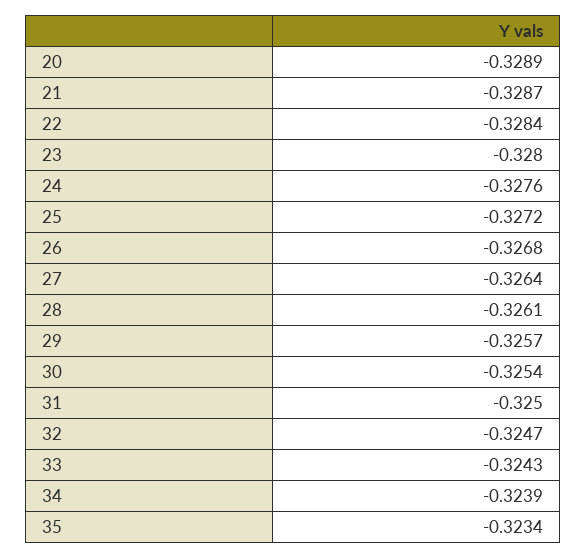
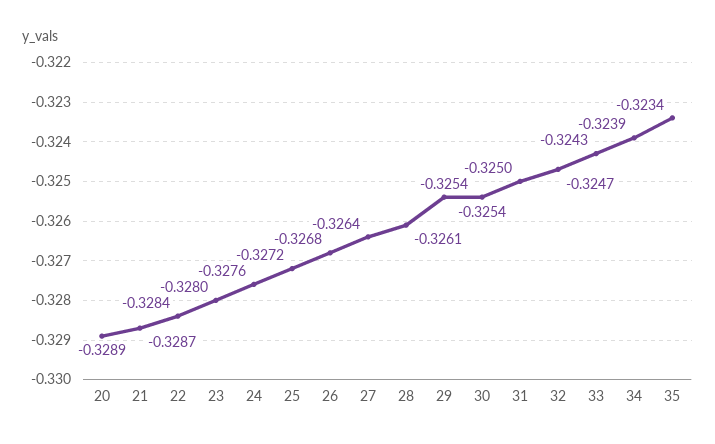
  {
    "20": -0.3289,
    "21": -0.3287,
    "22": -0.3284,
    "23": -0.328,
    "24": -0.3276,
    "25": -0.3272,
    "26": -0.3268,
    "27": -0.3264,
    "28": -0.3261,
-   "29": -0.3257,
+   "29": -0.3254,
    "30": -0.3254,
    "31": -0.325,
    "32": -0.3247,
    "33": -0.3243,
    "34": -0.3239,
    "35": -0.3234
  }

